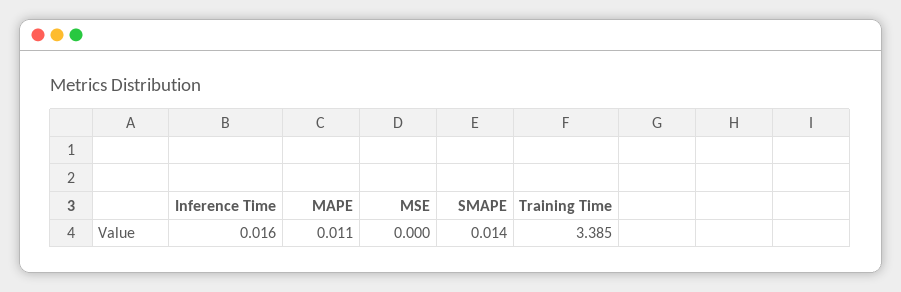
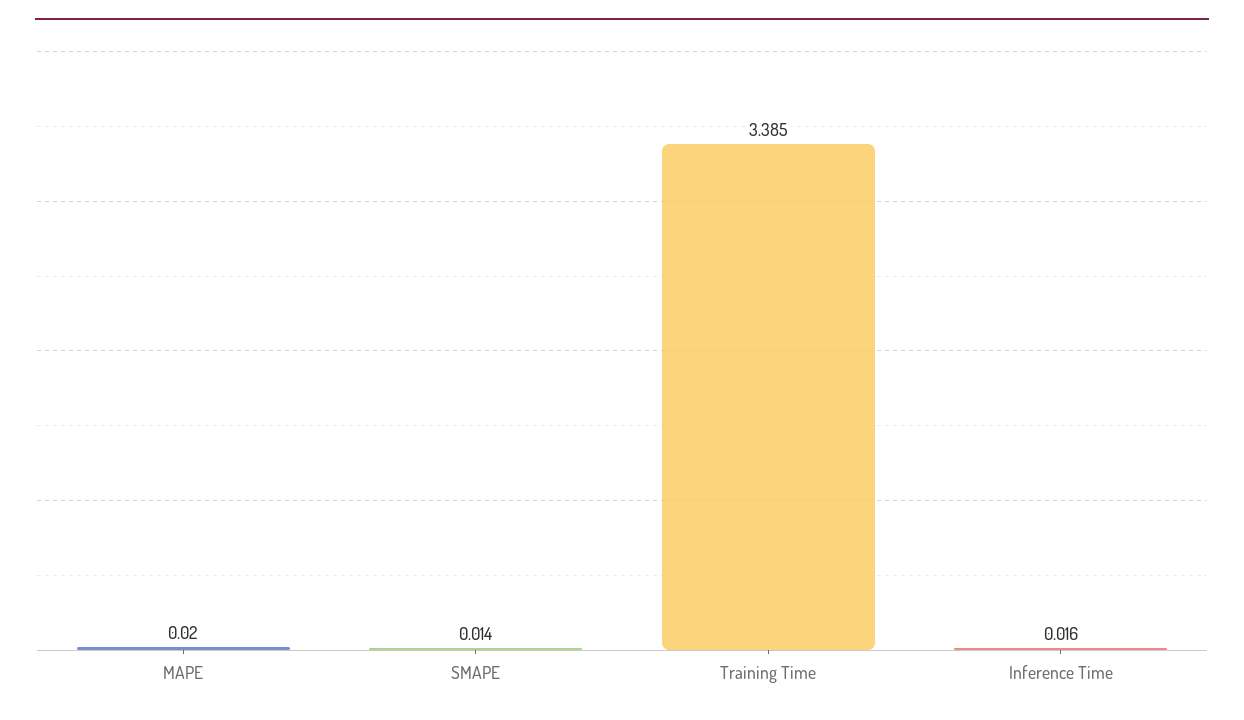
  {
    "Inference Time": 0.016,
-   "MAPE": 0.011,
+   "MAPE": 0.02,
-   "MSE": 0,
    "SMAPE": 0.014,
    "Training Time": 3.385
  }

